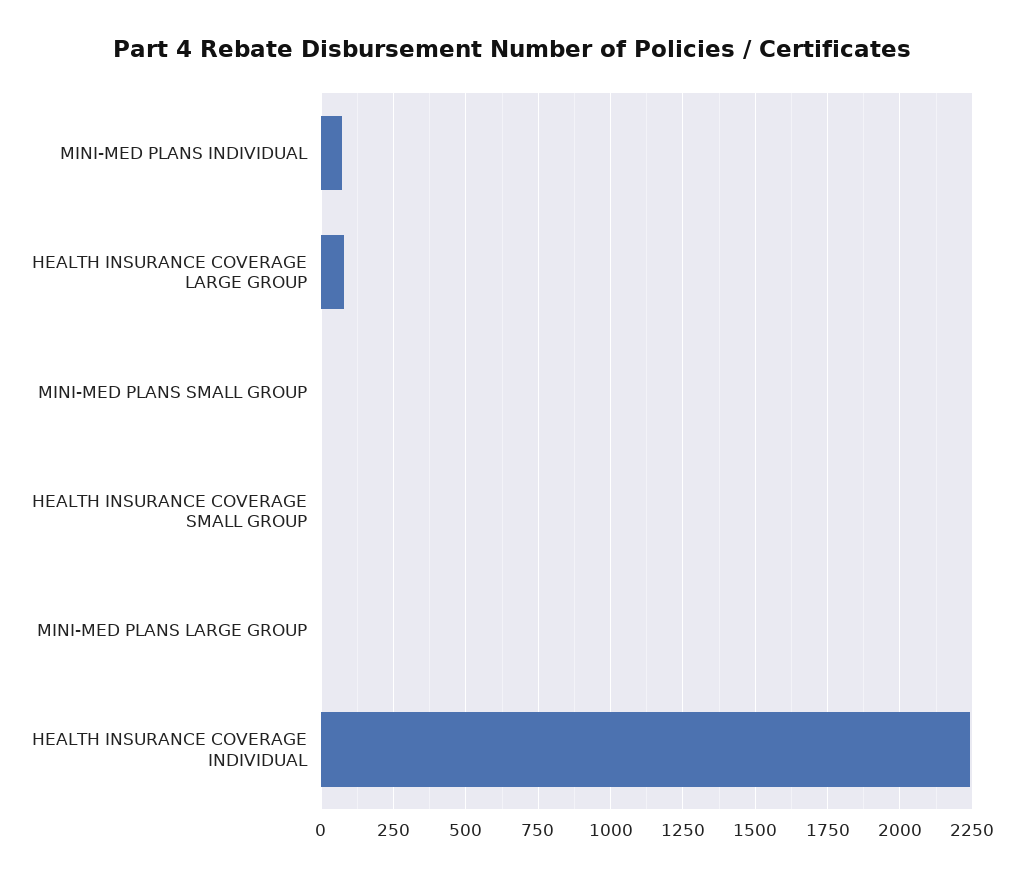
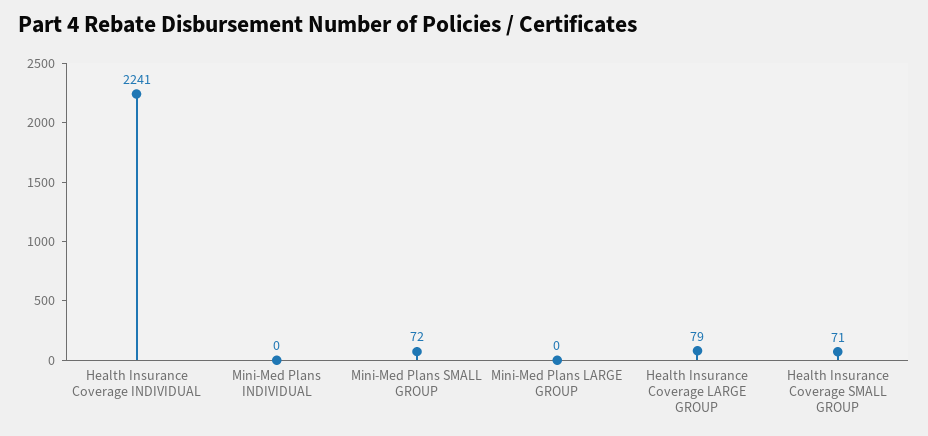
  {
-   "MINI-MED PLANS INDIVIDUAL": 75,
+   "MINI-MED PLANS INDIVIDUAL": 0,
    "HEALTH INSURANCE COVERAGE LARGE GROUP": 79,
-   "MINI-MED PLANS SMALL GROUP": 0,
+   "MINI-MED PLANS SMALL GROUP": 72,
-   "HEALTH INSURANCE COVERAGE SMALL GROUP": 0,
+   "HEALTH INSURANCE COVERAGE SMALL GROUP": 71,
    "MINI-MED PLANS LARGE GROUP": 0,
    "HEALTH INSURANCE COVERAGE INDIVIDUAL": 2241
  }

